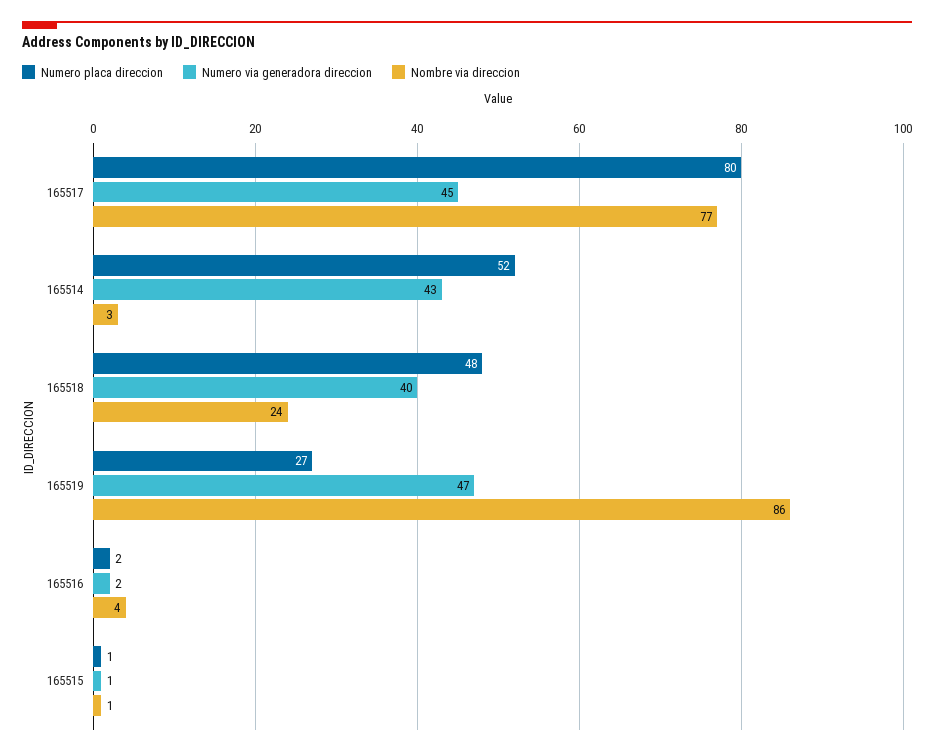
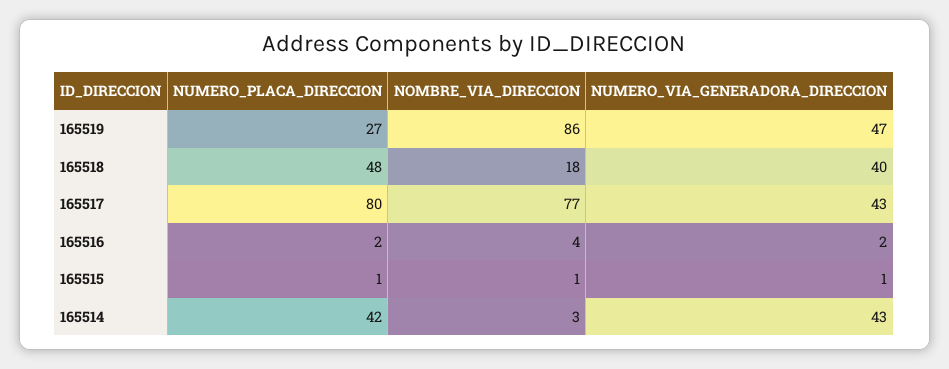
  {
    "Numero placa direccion": {
      "165517": 80,
-     "165514": 52,
+     "165514": 42,
      "165518": 48,
      "165519": 27,
      "165516": 2,
      "165515": 1
    },
    "Numero via generadora direccion": {
-     "165517": 45,
+     "165517": 43,
      "165514": 43,
      "165518": 40,
      "165519": 47,
      "165516": 2,
      "165515": 1
    },
    "Nombre via direccion": {
      "165517": 77,
      "165514": 3,
-     "165518": 24,
+     "165518": 18,
      "165519": 86,
      "165516": 4,
      "165515": 1
    }
  }

